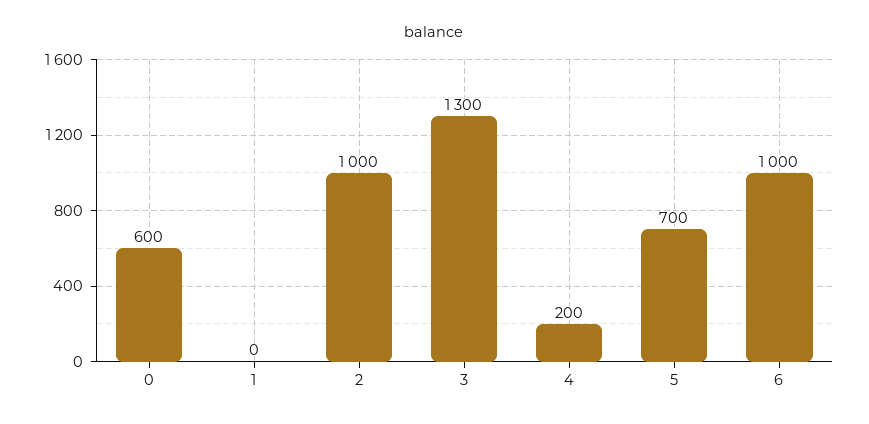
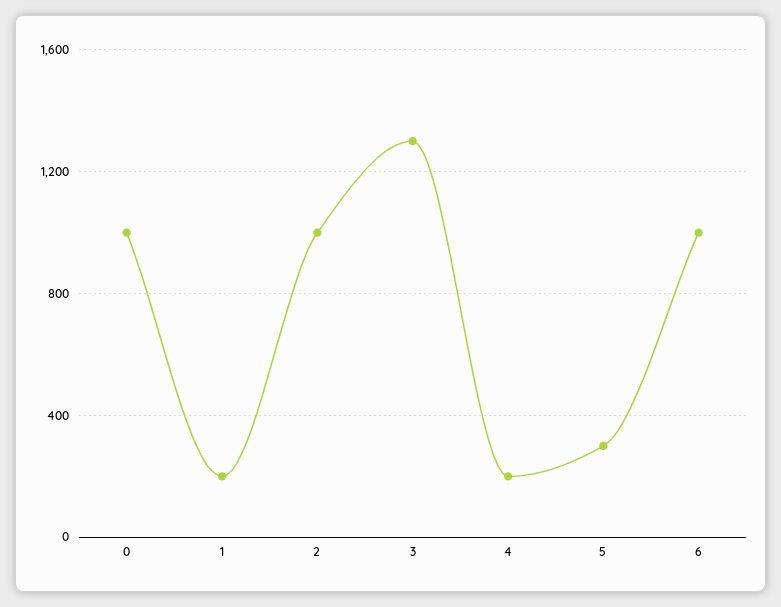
  {
-   "0": 600,
+   "0": 1000,
-   "1": 0,
+   "1": 200,
    "2": 1000,
    "3": 1300,
    "4": 200,
-   "5": 700,
+   "5": 300,
    "6": 1000
  }

